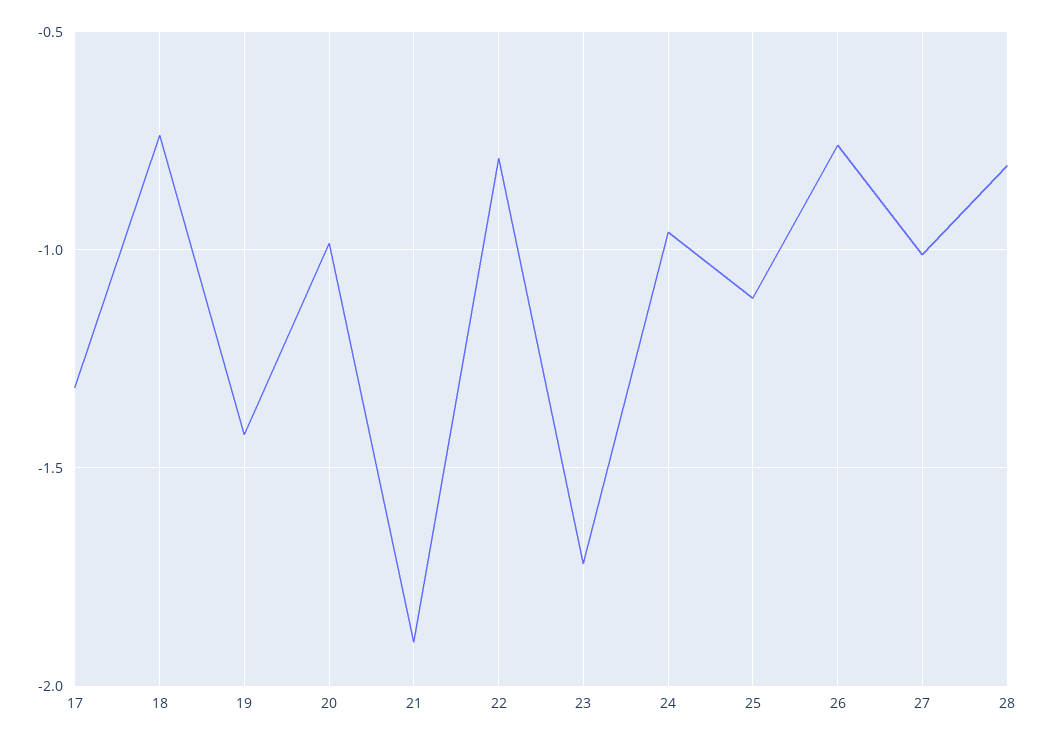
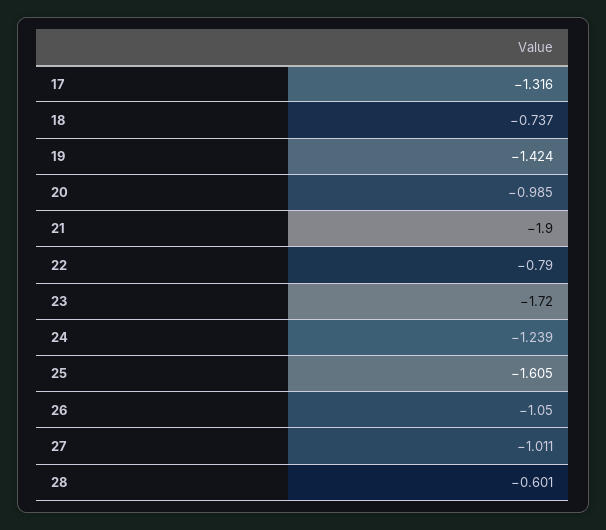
  {
    "17": -1.316,
    "18": -0.737,
    "19": -1.424,
    "20": -0.985,
    "21": -1.9,
    "22": -0.79,
    "23": -1.72,
-   "24": -0.95,
+   "24": -1.239,
-   "25": -1.1,
+   "25": -1.605,
-   "26": -0.75,
+   "26": -1.05,
    "27": -1.011,
-   "28": -0.8
+   "28": -0.601
  }

